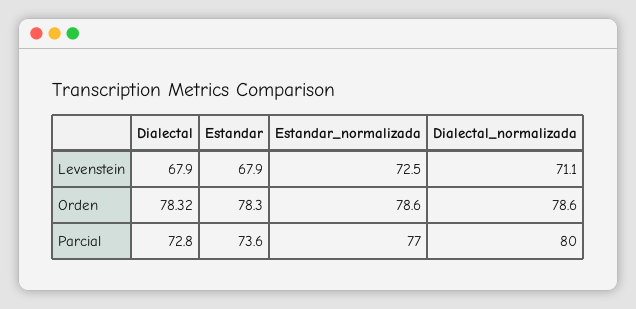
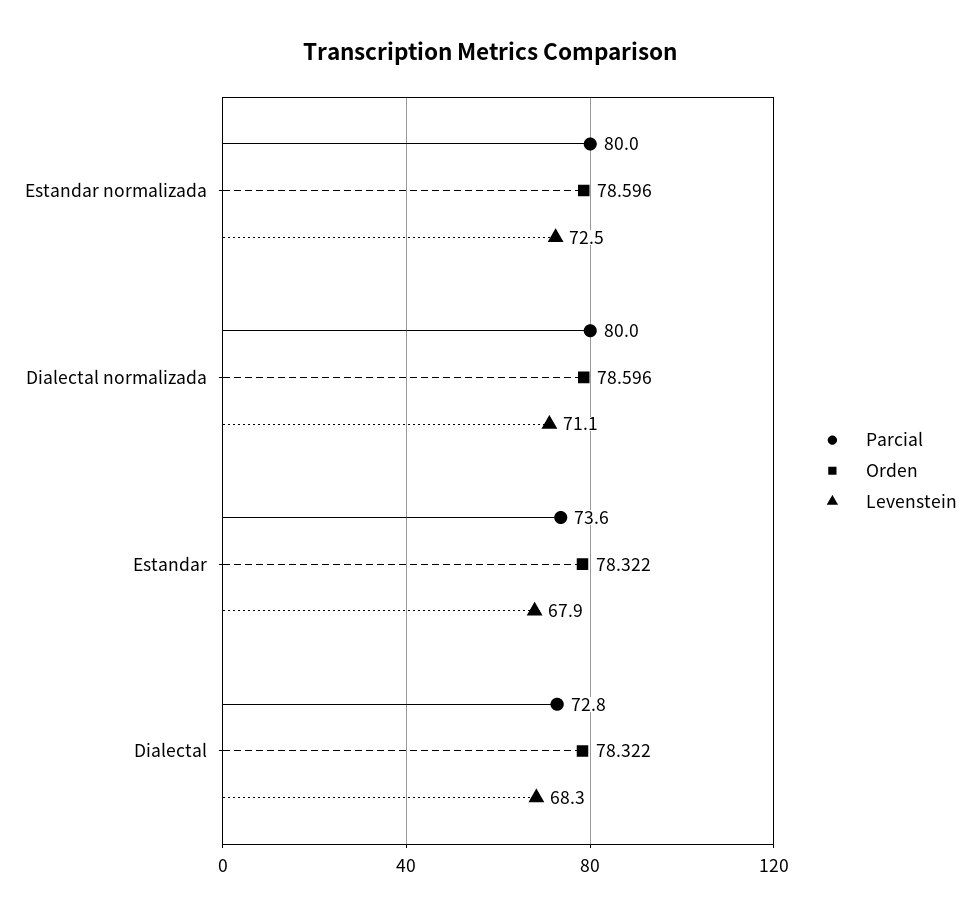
  {
    "Levenstein": {
-     "Dialectal": 67.9,
+     "Dialectal": 68.3,
      "Estandar": 67.9,
      "Estandar_normalizada": 72.5,
      "Dialectal_normalizada": 71.1
    },
    "Orden": {
      "Dialectal": 78.322,
-     "Estandar": 78.3,
+     "Estandar": 78.322,
      "Estandar_normalizada": 78.596,
      "Dialectal_normalizada": 78.596
    },
    "Parcial": {
      "Dialectal": 72.8,
      "Estandar": 73.6,
-     "Estandar_normalizada": 77,
+     "Estandar_normalizada": 80,
      "Dialectal_normalizada": 80
    }
  }

